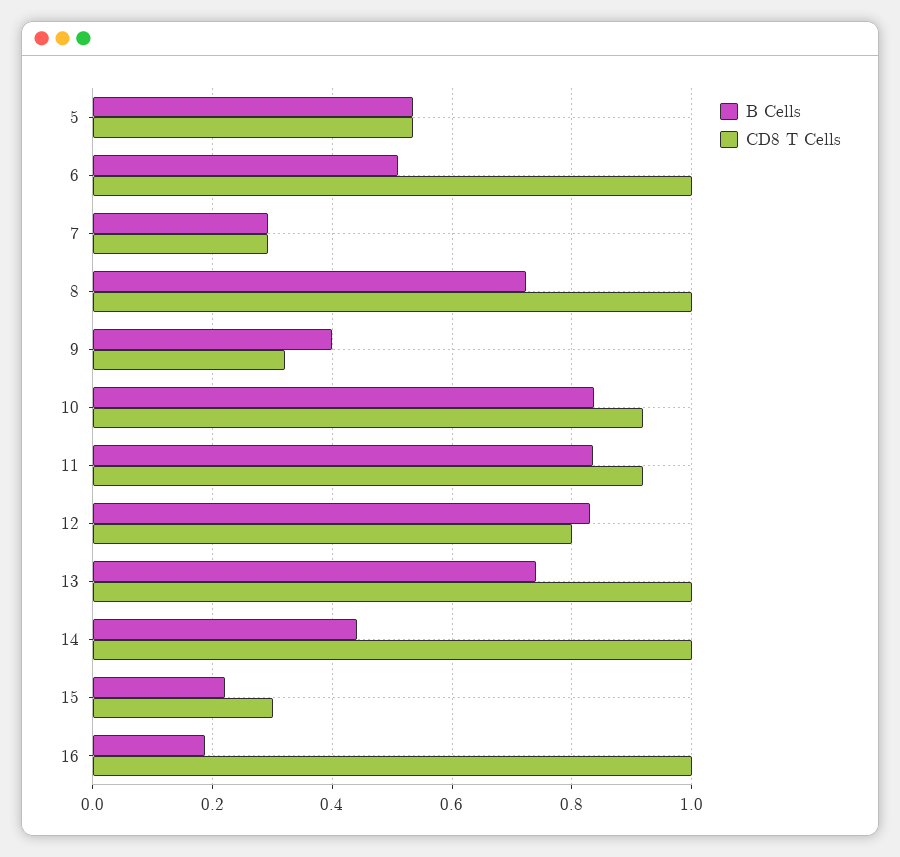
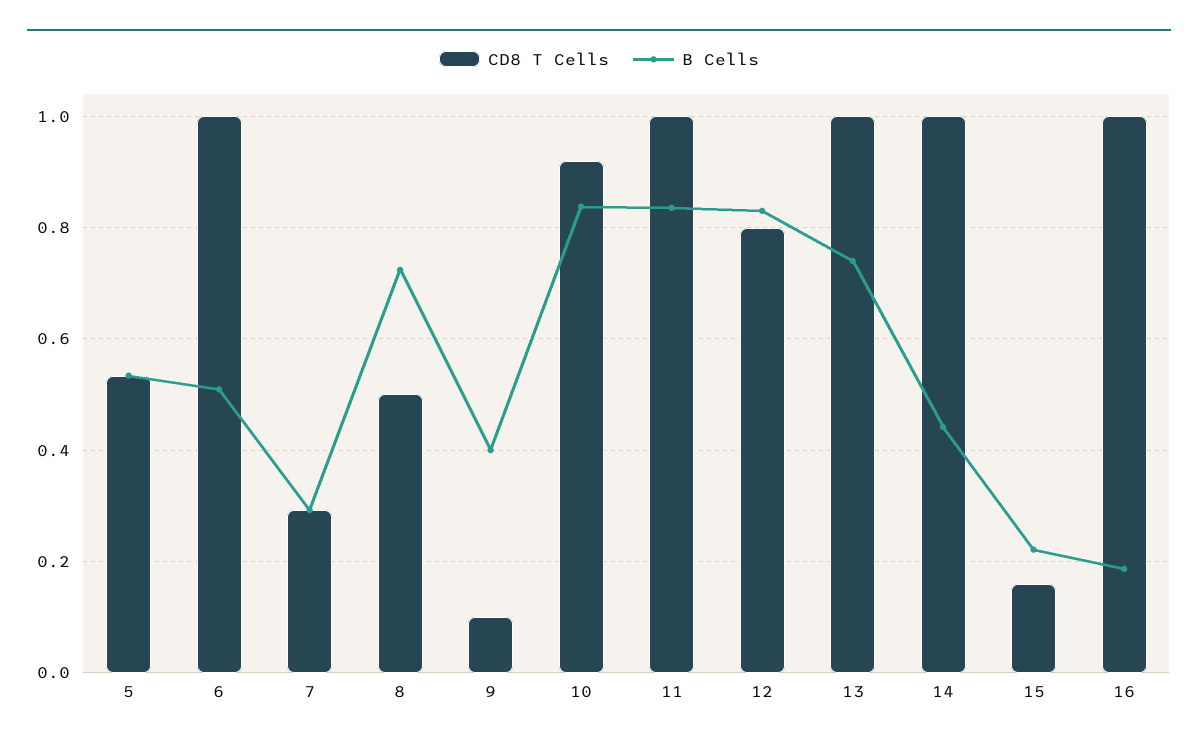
  {
    "B Cells": {
      "5": 0.54,
      "6": 0.5,
      "7": 0.3,
      "8": 0.72,
      "9": 0.4,
      "10": 0.84,
      "11": 0.84,
      "12": 0.82,
      "13": 0.74,
      "14": 0.44,
      "15": 0.22,
      "16": 0.18
    },
    "CD8 T Cells": {
      "5": 0.54,
      "6": 1,
      "7": 0.3,
-     "8": 1,
+     "8": 0.5,
-     "9": 0.32,
+     "9": 0.1,
      "10": 0.92,
-     "11": 0.92,
+     "11": 1,
      "12": 0.8,
      "13": 1,
      "14": 1,
-     "15": 0.3,
+     "15": 0.16,
      "16": 1
    }
  }

